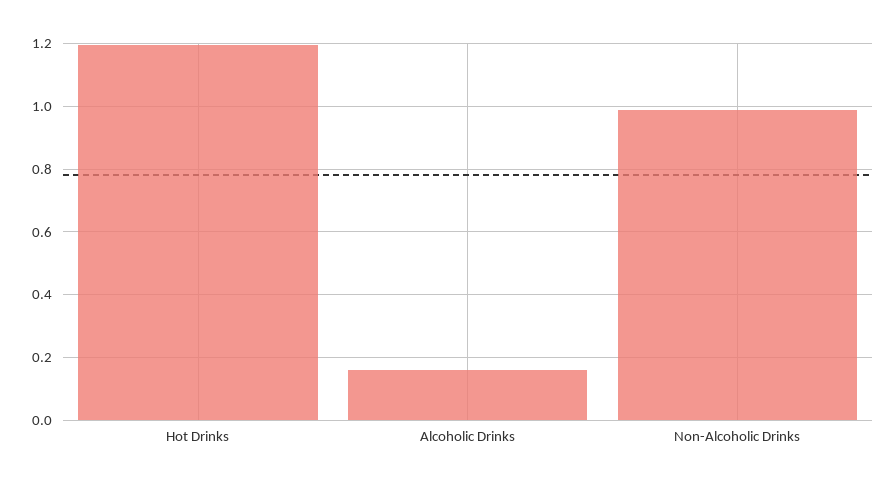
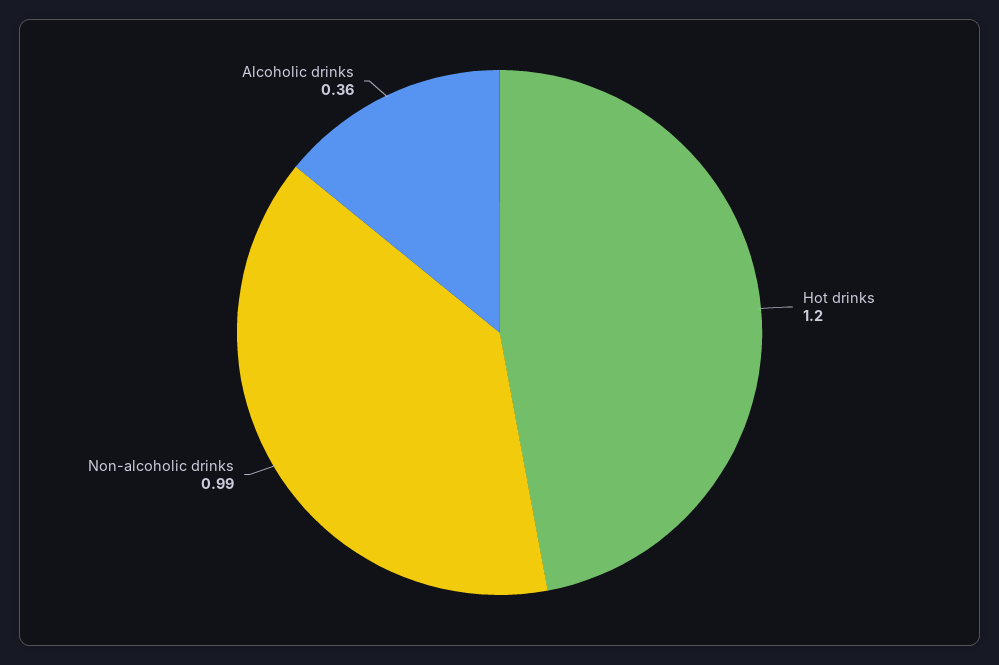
  {
    "Hot Drinks": 1.2,
-   "Alcoholic Drinks": 0.16,
+   "Alcoholic Drinks": 0.36,
    "Non-Alcoholic Drinks": 0.99
  }

